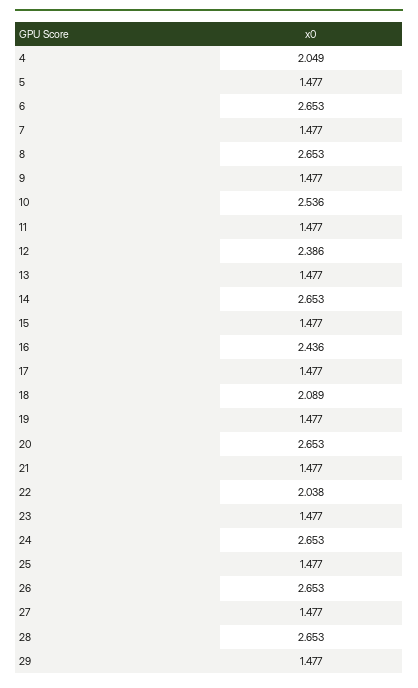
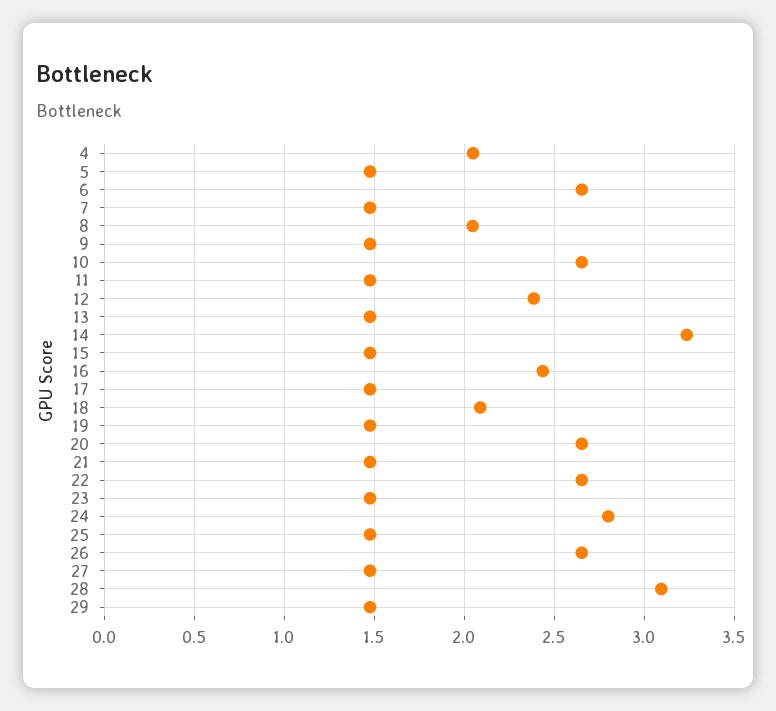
  {
    "4": 2.049,
    "5": 1.477,
    "6": 2.653,
    "7": 1.477,
-   "8": 2.653,
+   "8": 2.05,
    "9": 1.477,
-   "10": 2.536,
+   "10": 2.65,
    "11": 1.477,
    "12": 2.386,
    "13": 1.477,
-   "14": 2.653,
+   "14": 3.25,
    "15": 1.477,
    "16": 2.436,
    "17": 1.477,
    "18": 2.089,
    "19": 1.477,
    "20": 2.653,
    "21": 1.477,
-   "22": 2.038,
+   "22": 2.65,
    "23": 1.477,
-   "24": 2.653,
+   "24": 2.8,
    "25": 1.477,
    "26": 2.653,
    "27": 1.477,
-   "28": 2.653,
+   "28": 3.1,
    "29": 1.477
  }

